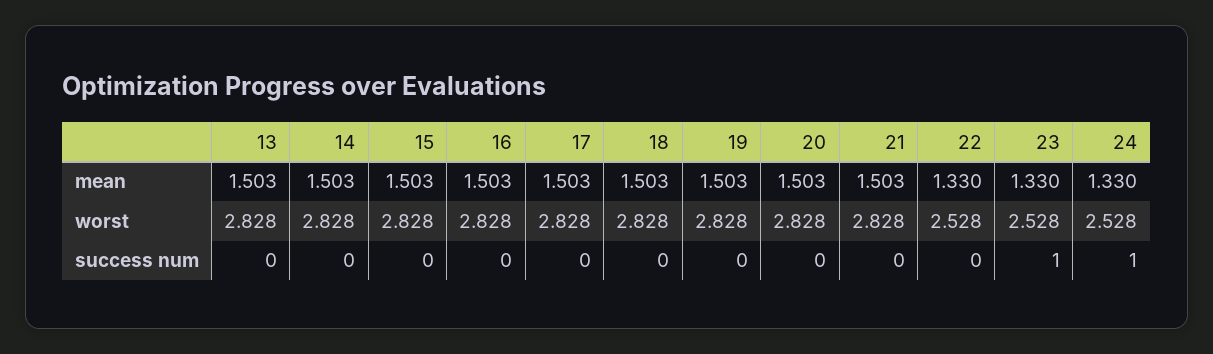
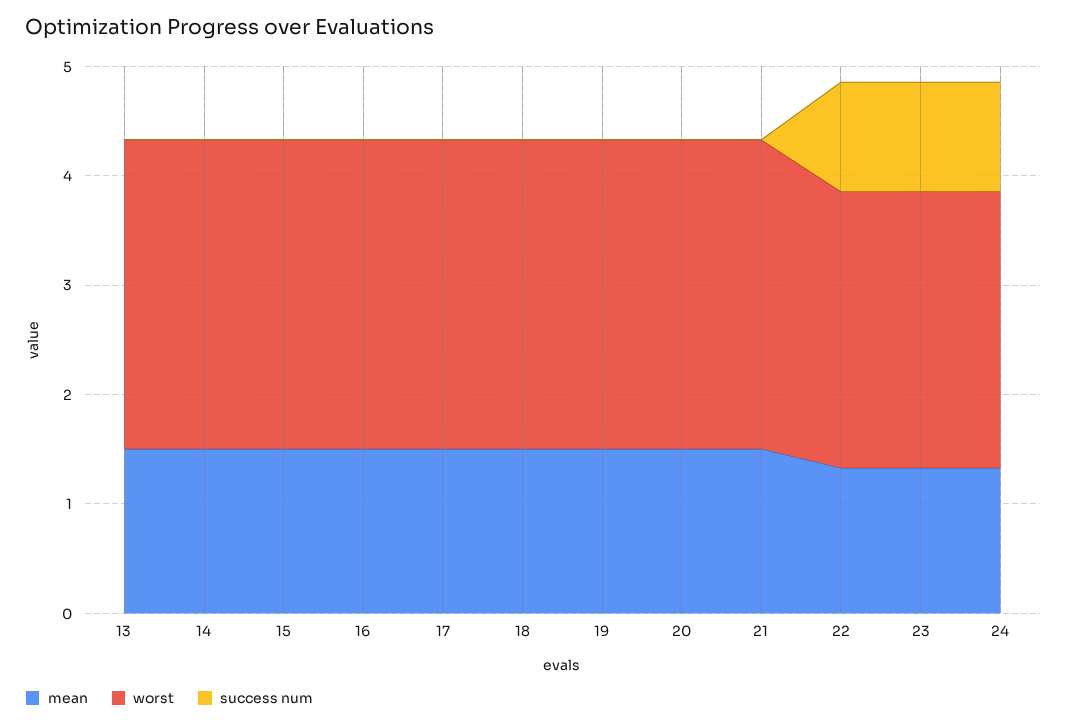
  {
    "mean": {
      "13": 1.503,
      "14": 1.503,
      "15": 1.503,
      "16": 1.503,
      "17": 1.503,
      "18": 1.503,
      "19": 1.503,
      "20": 1.503,
      "21": 1.503,
      "22": 1.33,
      "23": 1.33,
      "24": 1.33
    },
    "worst": {
      "13": 2.828,
      "14": 2.828,
      "15": 2.828,
      "16": 2.828,
      "17": 2.828,
      "18": 2.828,
      "19": 2.828,
      "20": 2.828,
      "21": 2.828,
      "22": 2.528,
      "23": 2.528,
      "24": 2.528
    },
    "success num": {
      "13": 0,
      "14": 0,
      "15": 0,
      "16": 0,
      "17": 0,
      "18": 0,
      "19": 0,
      "20": 0,
      "21": 0,
-     "22": 0,
+     "22": 1,
      "23": 1,
      "24": 1
    }
  }

